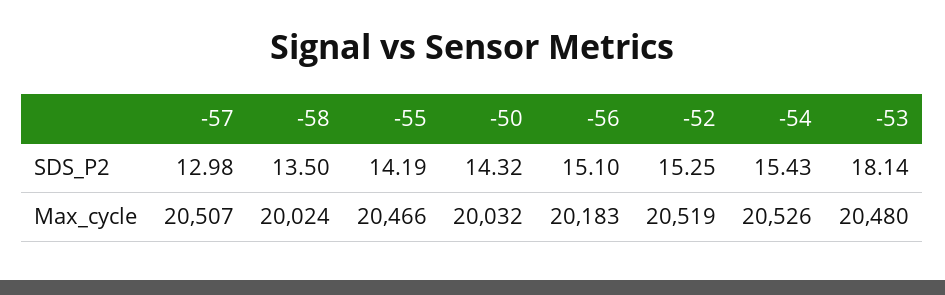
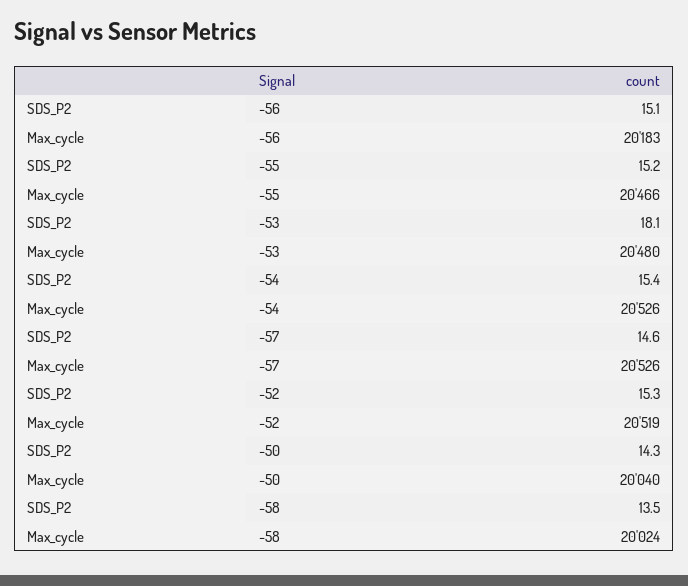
  {
    "-57": {
-     "SDS_P2": 12.98,
+     "SDS_P2": 14.6,
-     "Max_cycle": 20507
+     "Max_cycle": 20526
    },
    "-58": {
      "SDS_P2": 13.5,
      "Max_cycle": 20024
    },
    "-55": {
-     "SDS_P2": 14.19,
+     "SDS_P2": 15.2,
      "Max_cycle": 20466
    },
    "-50": {
      "SDS_P2": 14.32,
-     "Max_cycle": 20032
+     "Max_cycle": 20040
    },
    "-56": {
      "SDS_P2": 15.1,
      "Max_cycle": 20183
    },
    "-52": {
      "SDS_P2": 15.25,
      "Max_cycle": 20519
    },
    "-54": {
      "SDS_P2": 15.43,
      "Max_cycle": 20526
    },
    "-53": {
      "SDS_P2": 18.14,
      "Max_cycle": 20480
    }
  }

